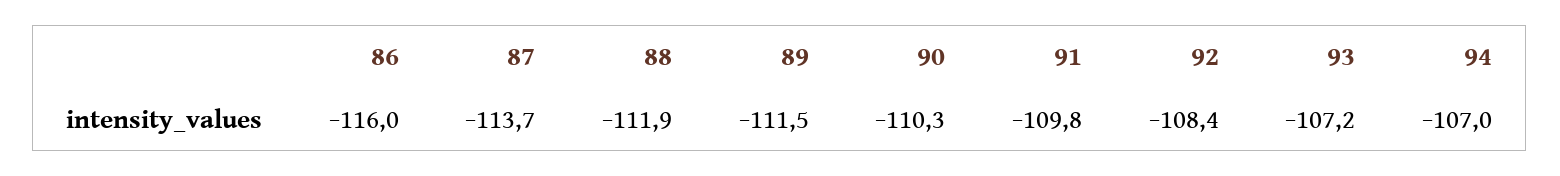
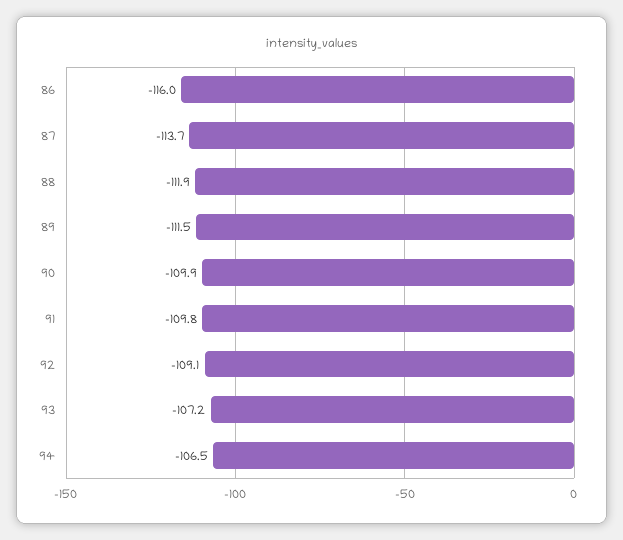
  {
    "86": -116,
    "87": -113.7,
    "88": -111.9,
    "89": -111.5,
-   "90": -110.3,
+   "90": -109.9,
    "91": -109.8,
-   "92": -108.4,
+   "92": -109.1,
    "93": -107.2,
-   "94": -107
+   "94": -106.5
  }

